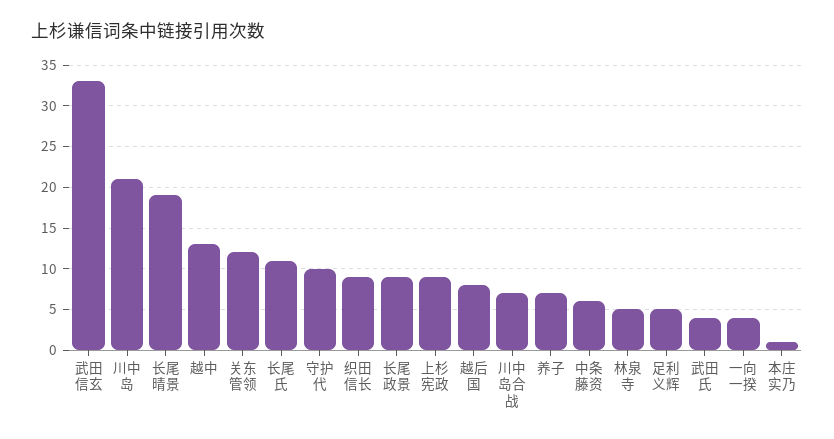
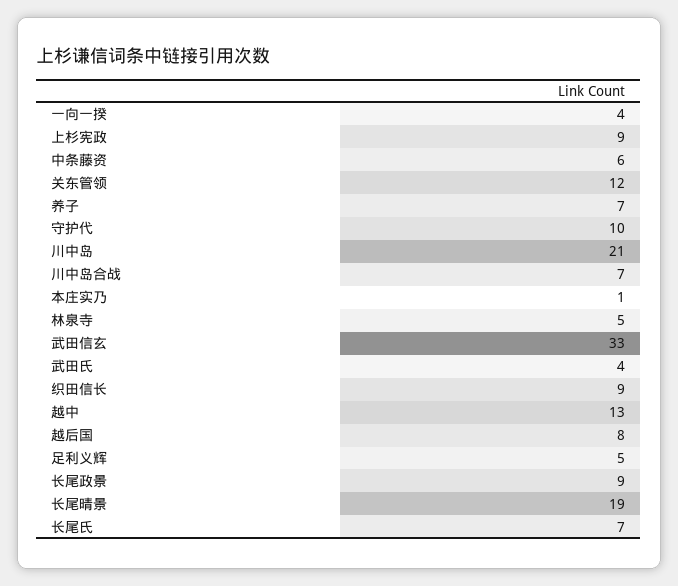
  {
    "武田信玄": 33,
    "川中岛": 21,
    "长尾晴景": 19,
    "越中": 13,
    "关东管领": 12,
-   "长尾氏": 11,
+   "长尾氏": 7,
    "守护代": 10,
    "织田信长": 9,
    "长尾政景": 9,
    "上杉宪政": 9,
    "越后国": 8,
    "川中岛合战": 7,
    "养子": 7,
    "中条藤资": 6,
    "林泉寺": 5,
    "足利义辉": 5,
    "武田氏": 4,
    "一向一揆": 4,
    "本庄实乃": 1
  }

